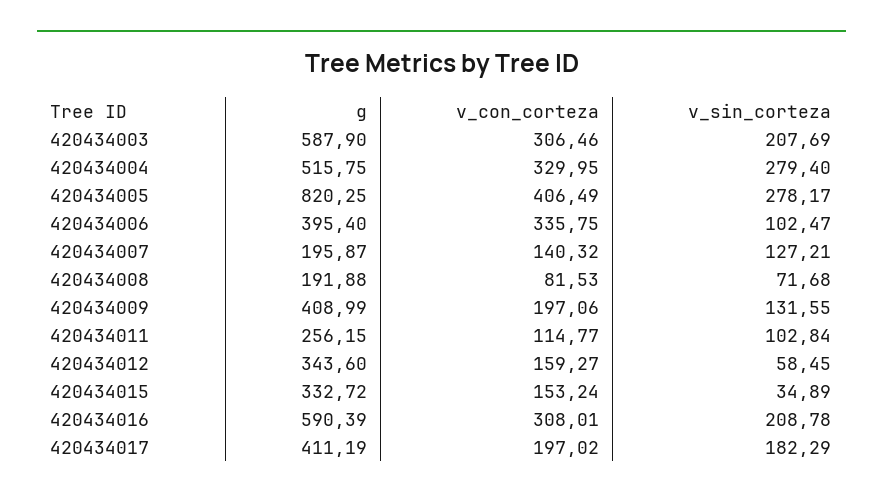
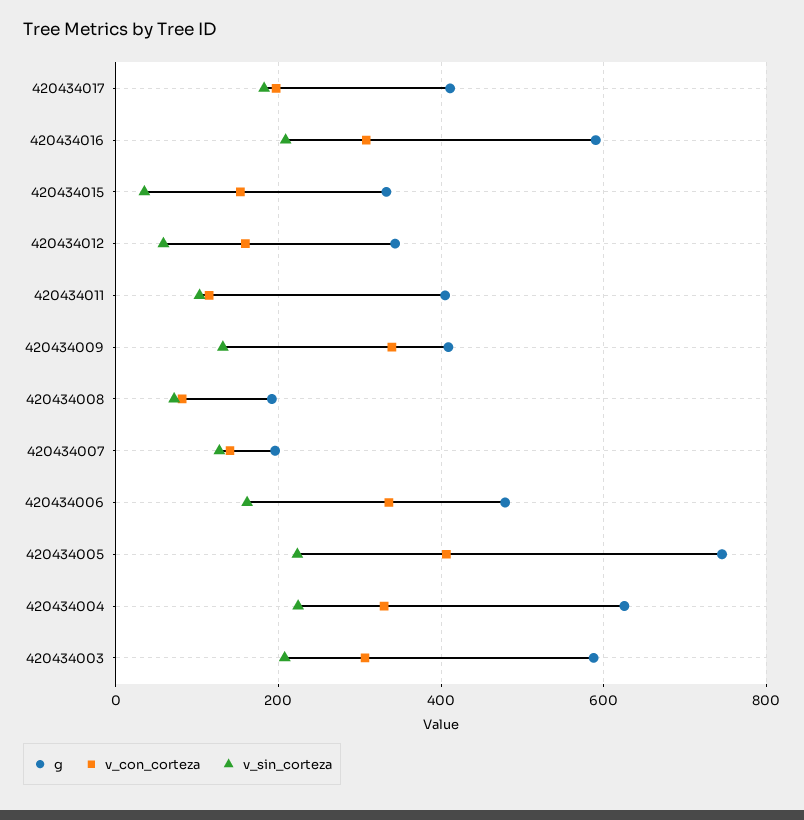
  {
    "g": {
      "420434003": 587.9,
-     "420434004": 515.75,
+     "420434004": 620,
-     "420434005": 820.25,
+     "420434005": 740,
-     "420434006": 395.4,
+     "420434006": 480,
      "420434007": 195.87,
      "420434008": 191.88,
      "420434009": 408.99,
-     "420434011": 256.15,
+     "420434011": 400,
      "420434012": 343.6,
      "420434015": 332.72,
      "420434016": 590.39,
      "420434017": 411.19
    },
    "v_con_corteza": {
      "420434003": 306.46,
      "420434004": 329.95,
      "420434005": 406.49,
      "420434006": 335.75,
      "420434007": 140.32,
      "420434008": 81.53,
-     "420434009": 197.06,
+     "420434009": 340,
      "420434011": 114.77,
      "420434012": 159.27,
      "420434015": 153.24,
      "420434016": 308.01,
      "420434017": 197.02
    },
    "v_sin_corteza": {
      "420434003": 207.69,
-     "420434004": 279.4,
+     "420434004": 220,
-     "420434005": 278.17,
+     "420434005": 220,
-     "420434006": 102.47,
+     "420434006": 160,
      "420434007": 127.21,
      "420434008": 71.68,
      "420434009": 131.55,
      "420434011": 102.84,
      "420434012": 58.45,
      "420434015": 34.89,
      "420434016": 208.78,
      "420434017": 182.29
    }
  }

